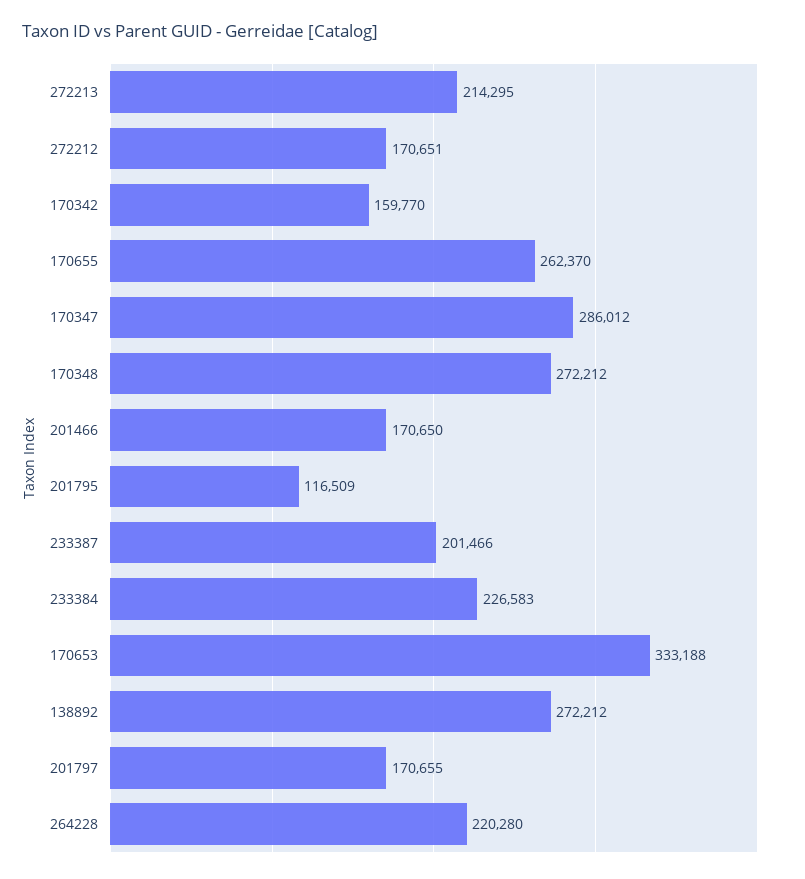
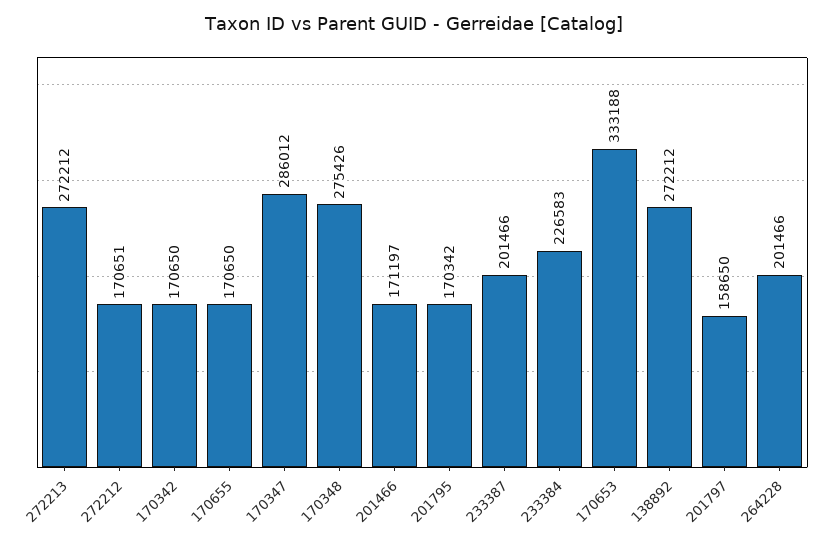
  {
-   "272213": 214295,
+   "272213": 272212,
    "272212": 170651,
-   "170342": 159770,
+   "170342": 170650,
-   "170655": 262370,
+   "170655": 170650,
    "170347": 286012,
-   "170348": 272212,
+   "170348": 275426,
-   "201466": 170650,
+   "201466": 171197,
-   "201795": 116509,
+   "201795": 170342,
    "233387": 201466,
    "233384": 226583,
    "170653": 333188,
    "138892": 272212,
-   "201797": 170655,
+   "201797": 158650,
-   "264228": 220280
+   "264228": 201466
  }

